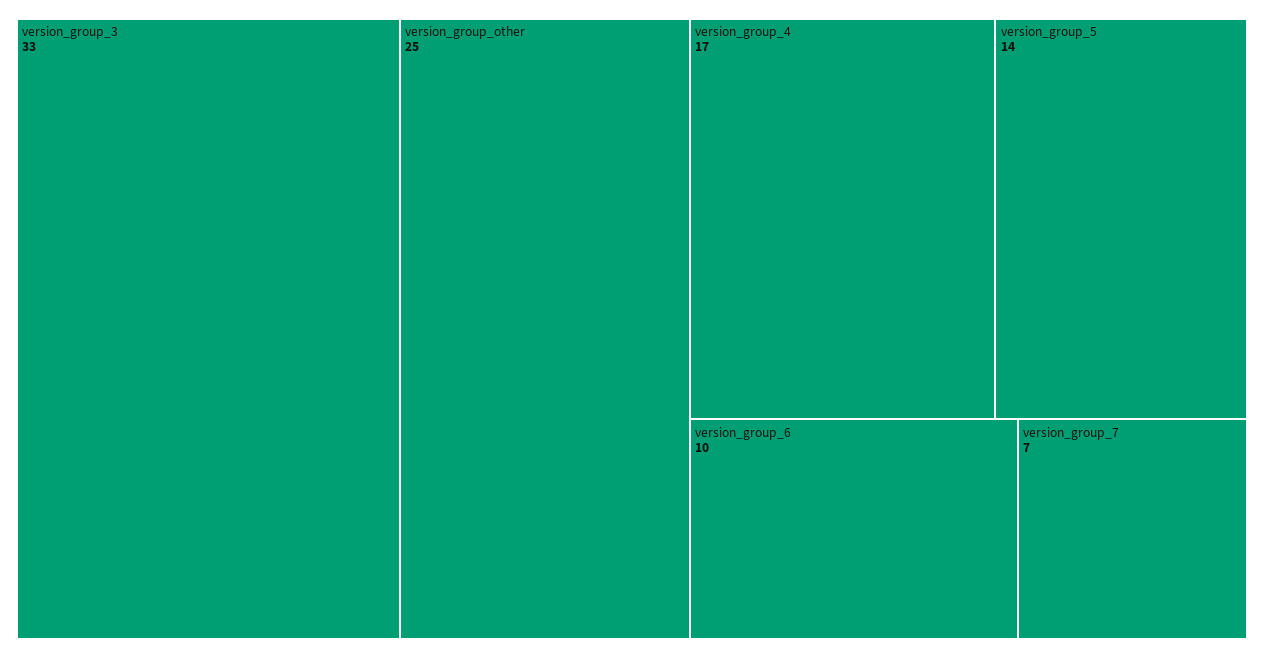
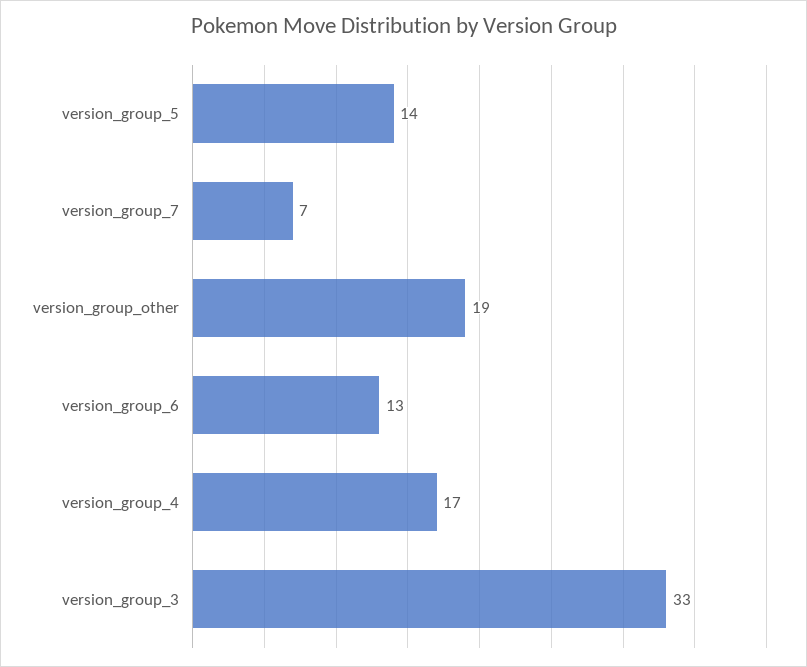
  {
    "version_group_3": 33,
-   "version_group_other": 25,
+   "version_group_other": 19,
    "version_group_4": 17,
    "version_group_5": 14,
-   "version_group_6": 10,
+   "version_group_6": 13,
    "version_group_7": 7
  }

